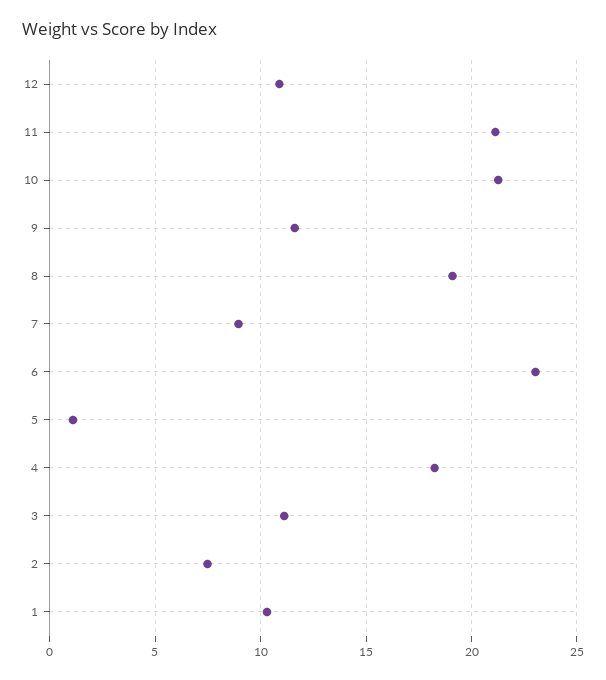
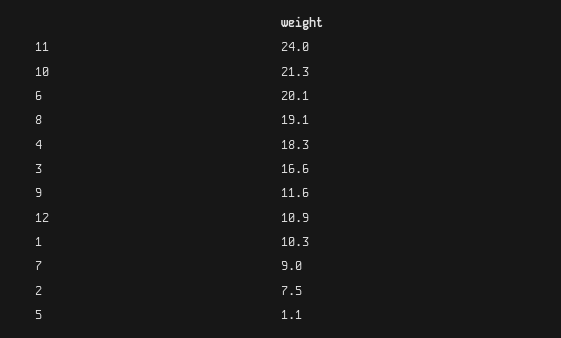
  {
    "12": 10.9,
-   "11": 21,
+   "11": 24,
    "10": 21.3,
    "9": 11.6,
    "8": 19.1,
    "7": 9,
-   "6": 23,
+   "6": 20.1,
    "5": 1.1,
    "4": 18.3,
-   "3": 11,
+   "3": 16.6,
    "2": 7.5,
    "1": 10.3
  }

